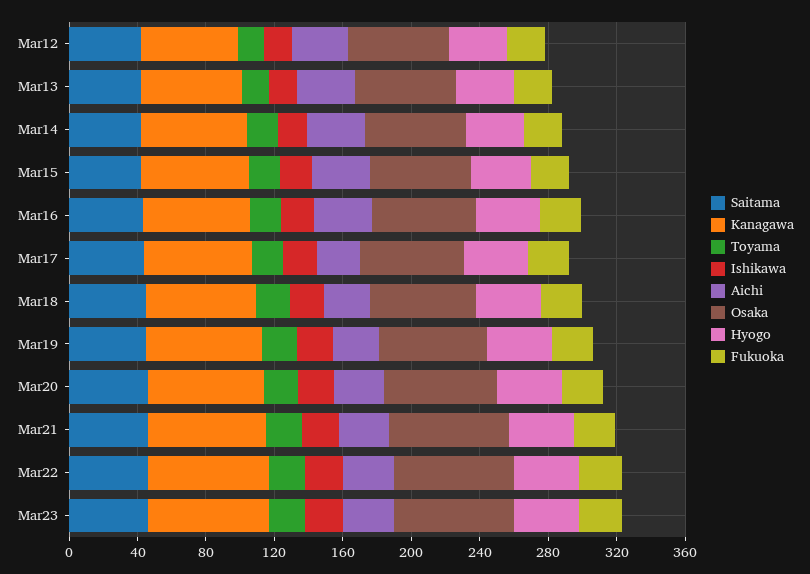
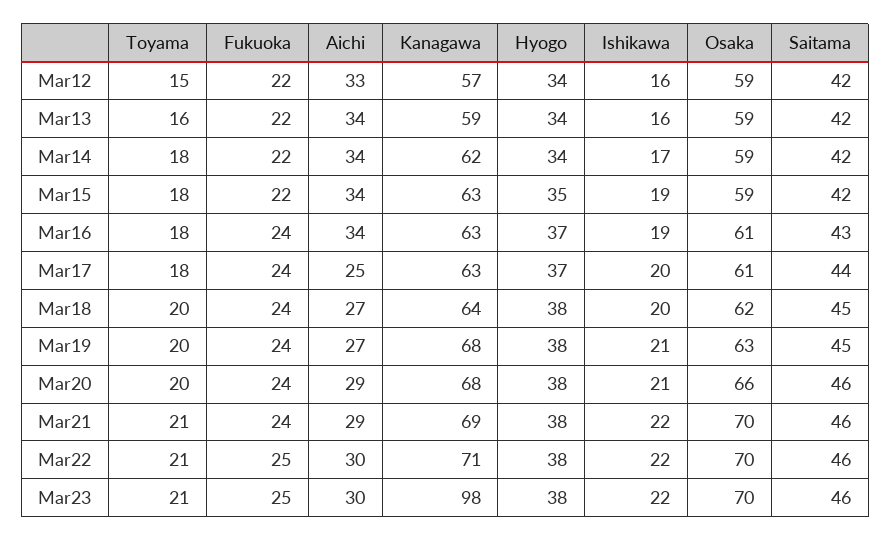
  {
    "Saitama": {
      "Mar12": 42,
      "Mar13": 42,
      "Mar14": 42,
      "Mar15": 42,
      "Mar16": 43,
      "Mar17": 44,
      "Mar18": 45,
      "Mar19": 45,
      "Mar20": 46,
      "Mar21": 46,
      "Mar22": 46,
      "Mar23": 46
    },
    "Kanagawa": {
      "Mar12": 57,
      "Mar13": 59,
      "Mar14": 62,
      "Mar15": 63,
      "Mar16": 63,
      "Mar17": 63,
      "Mar18": 64,
      "Mar19": 68,
      "Mar20": 68,
      "Mar21": 69,
      "Mar22": 71,
-     "Mar23": 70
+     "Mar23": 98
    },
    "Toyama": {
      "Mar12": 15,
      "Mar13": 16,
      "Mar14": 18,
      "Mar15": 18,
      "Mar16": 18,
      "Mar17": 18,
      "Mar18": 20,
      "Mar19": 20,
      "Mar20": 20,
      "Mar21": 21,
      "Mar22": 21,
      "Mar23": 21
    },
    "Ishikawa": {
      "Mar12": 16,
      "Mar13": 16,
      "Mar14": 17,
      "Mar15": 19,
      "Mar16": 19,
      "Mar17": 20,
      "Mar18": 20,
      "Mar19": 21,
      "Mar20": 21,
      "Mar21": 22,
      "Mar22": 22,
      "Mar23": 22
    },
    "Aichi": {
      "Mar12": 33,
      "Mar13": 34,
      "Mar14": 34,
      "Mar15": 34,
      "Mar16": 34,
      "Mar17": 25,
      "Mar18": 27,
      "Mar19": 27,
      "Mar20": 29,
      "Mar21": 29,
      "Mar22": 30,
      "Mar23": 30
    },
    "Osaka": {
      "Mar12": 59,
      "Mar13": 59,
      "Mar14": 59,
      "Mar15": 59,
      "Mar16": 61,
      "Mar17": 61,
      "Mar18": 62,
      "Mar19": 63,
      "Mar20": 66,
      "Mar21": 70,
      "Mar22": 70,
      "Mar23": 70
    },
    "Hyogo": {
      "Mar12": 34,
      "Mar13": 34,
      "Mar14": 34,
      "Mar15": 35,
      "Mar16": 37,
      "Mar17": 37,
      "Mar18": 38,
      "Mar19": 38,
      "Mar20": 38,
      "Mar21": 38,
      "Mar22": 38,
      "Mar23": 38
    },
    "Fukuoka": {
      "Mar12": 22,
      "Mar13": 22,
      "Mar14": 22,
      "Mar15": 22,
      "Mar16": 24,
      "Mar17": 24,
      "Mar18": 24,
      "Mar19": 24,
      "Mar20": 24,
      "Mar21": 24,
      "Mar22": 25,
      "Mar23": 25
    }
  }

